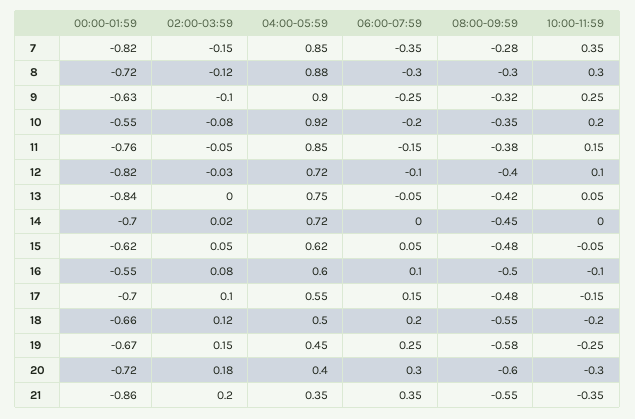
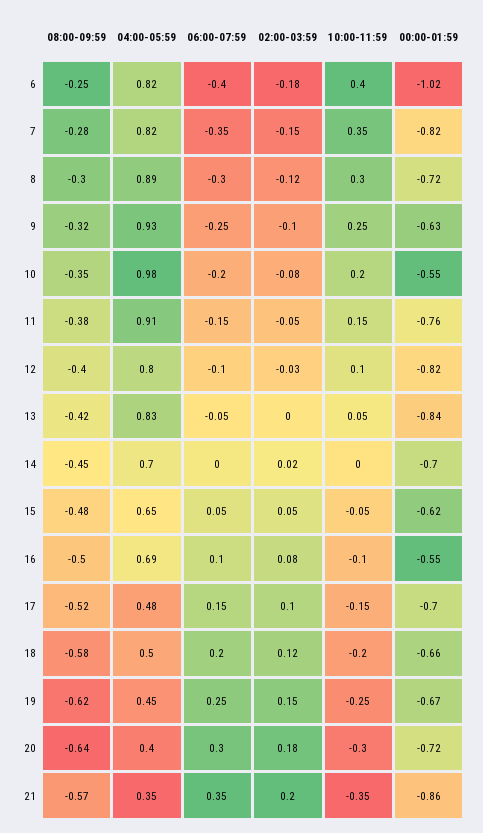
  {
    "00:00-01:59": {
      "7": -0.82,
      "8": -0.72,
      "9": -0.63,
      "10": -0.55,
      "11": -0.76,
      "12": -0.82,
      "13": -0.84,
      "14": -0.7,
      "15": -0.62,
      "16": -0.55,
      "17": -0.7,
      "18": -0.66,
      "19": -0.67,
      "20": -0.72,
-     "21": -0.86
+     "21": -0.86,
+     "6": -1.02
    },
    "02:00-03:59": {
      "7": -0.15,
      "8": -0.12,
      "9": -0.1,
      "10": -0.08,
      "11": -0.05,
      "12": -0.03,
      "13": 0,
      "14": 0.02,
      "15": 0.05,
      "16": 0.08,
      "17": 0.1,
      "18": 0.12,
      "19": 0.15,
      "20": 0.18,
-     "21": 0.2
+     "21": 0.2,
+     "6": -0.18
    },
    "04:00-05:59": {
-     "7": 0.85,
+     "7": 0.82,
-     "8": 0.88,
+     "8": 0.89,
-     "9": 0.9,
+     "9": 0.93,
-     "10": 0.92,
+     "10": 0.98,
-     "11": 0.85,
+     "11": 0.91,
-     "12": 0.72,
+     "12": 0.8,
-     "13": 0.75,
+     "13": 0.83,
-     "14": 0.72,
+     "14": 0.7,
-     "15": 0.62,
+     "15": 0.65,
-     "16": 0.6,
+     "16": 0.69,
-     "17": 0.55,
+     "17": 0.48,
      "18": 0.5,
      "19": 0.45,
      "20": 0.4,
-     "21": 0.35
+     "21": 0.35,
+     "6": 0.82
    },
    "06:00-07:59": {
      "7": -0.35,
      "8": -0.3,
      "9": -0.25,
      "10": -0.2,
      "11": -0.15,
      "12": -0.1,
      "13": -0.05,
      "14": 0,
      "15": 0.05,
      "16": 0.1,
      "17": 0.15,
      "18": 0.2,
      "19": 0.25,
      "20": 0.3,
-     "21": 0.35
+     "21": 0.35,
+     "6": -0.4
    },
    "08:00-09:59": {
      "7": -0.28,
      "8": -0.3,
      "9": -0.32,
      "10": -0.35,
      "11": -0.38,
      "12": -0.4,
      "13": -0.42,
      "14": -0.45,
      "15": -0.48,
      "16": -0.5,
-     "17": -0.48,
+     "17": -0.52,
-     "18": -0.55,
+     "18": -0.58,
-     "19": -0.58,
+     "19": -0.62,
-     "20": -0.6,
+     "20": -0.64,
-     "21": -0.55
+     "21": -0.57,
+     "6": -0.25
    },
    "10:00-11:59": {
      "7": 0.35,
      "8": 0.3,
      "9": 0.25,
      "10": 0.2,
      "11": 0.15,
      "12": 0.1,
      "13": 0.05,
      "14": 0,
      "15": -0.05,
      "16": -0.1,
      "17": -0.15,
      "18": -0.2,
      "19": -0.25,
      "20": -0.3,
-     "21": -0.35
+     "21": -0.35,
+     "6": 0.4
    }
  }

